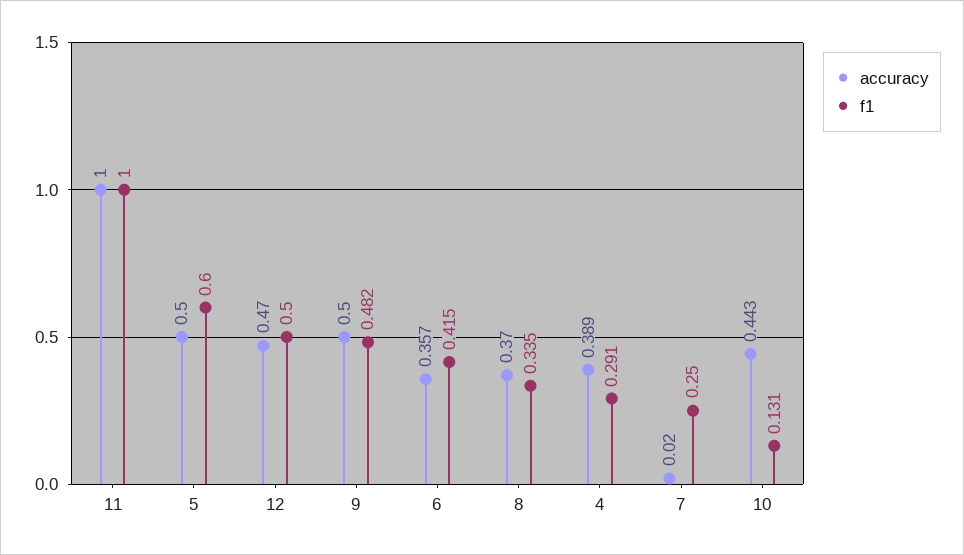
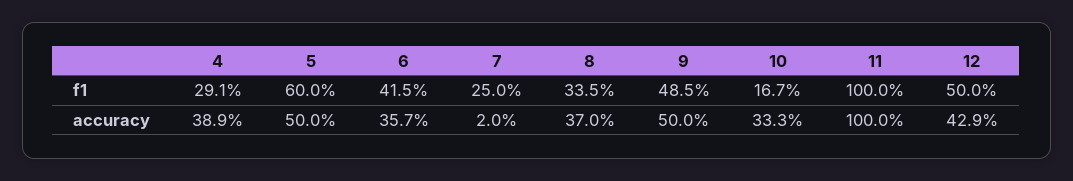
  {
    "accuracy": {
      "11": 1,
      "5": 0.5,
-     "12": 0.47,
+     "12": 0.429,
      "9": 0.5,
      "6": 0.357,
      "8": 0.37,
      "4": 0.389,
      "7": 0.02,
-     "10": 0.443
+     "10": 0.333
    },
    "f1": {
      "11": 1,
      "5": 0.6,
      "12": 0.5,
-     "9": 0.482,
+     "9": 0.485,
      "6": 0.415,
      "8": 0.335,
      "4": 0.291,
      "7": 0.25,
-     "10": 0.131
+     "10": 0.167
    }
  }

